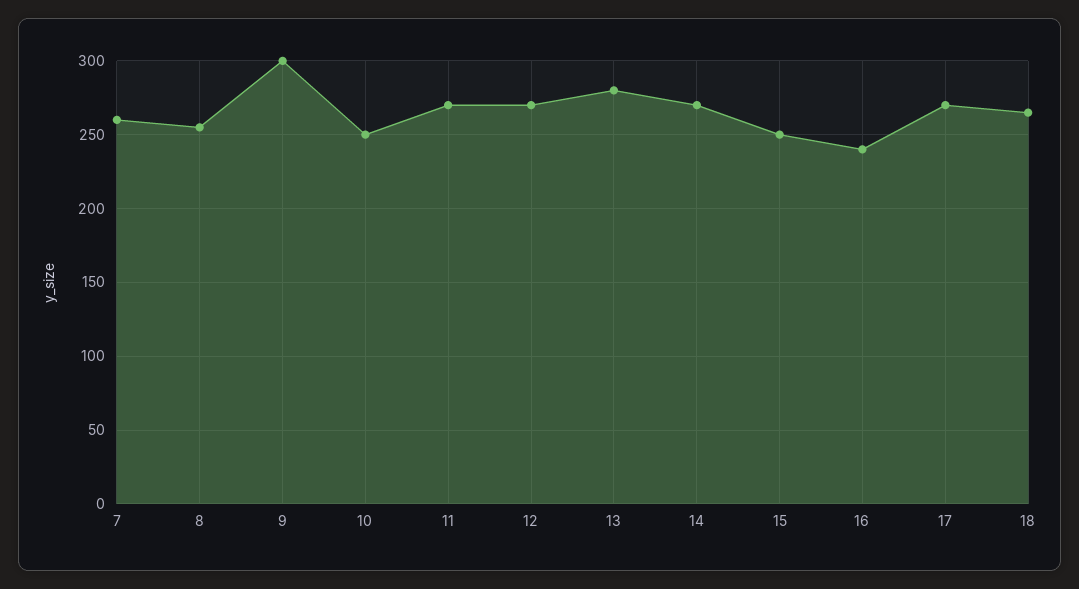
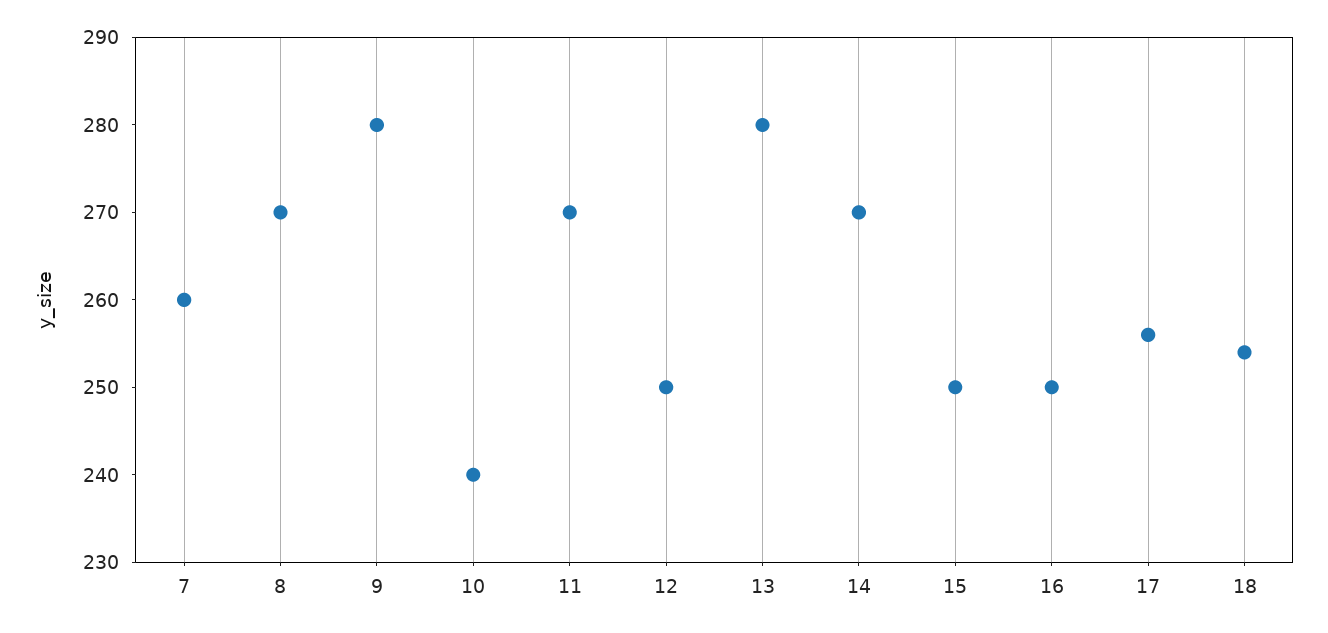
  {
    "7": 260,
-   "8": 255,
+   "8": 270,
-   "9": 300,
+   "9": 280,
-   "10": 250,
+   "10": 240,
    "11": 270,
-   "12": 270,
+   "12": 250,
    "13": 280,
    "14": 270,
    "15": 250,
-   "16": 240,
+   "16": 250,
-   "17": 270,
+   "17": 256,
-   "18": 265
+   "18": 254
  }

